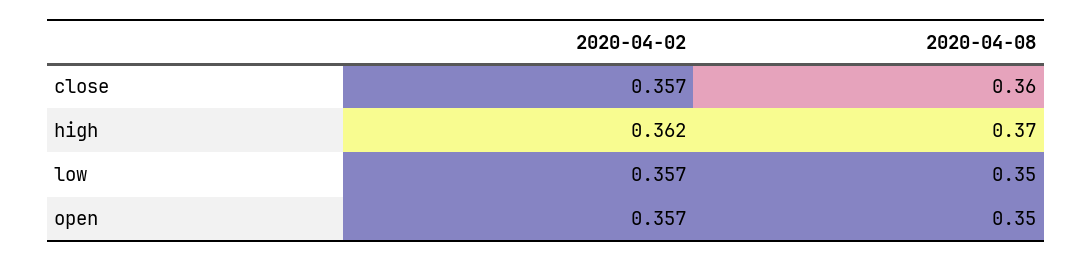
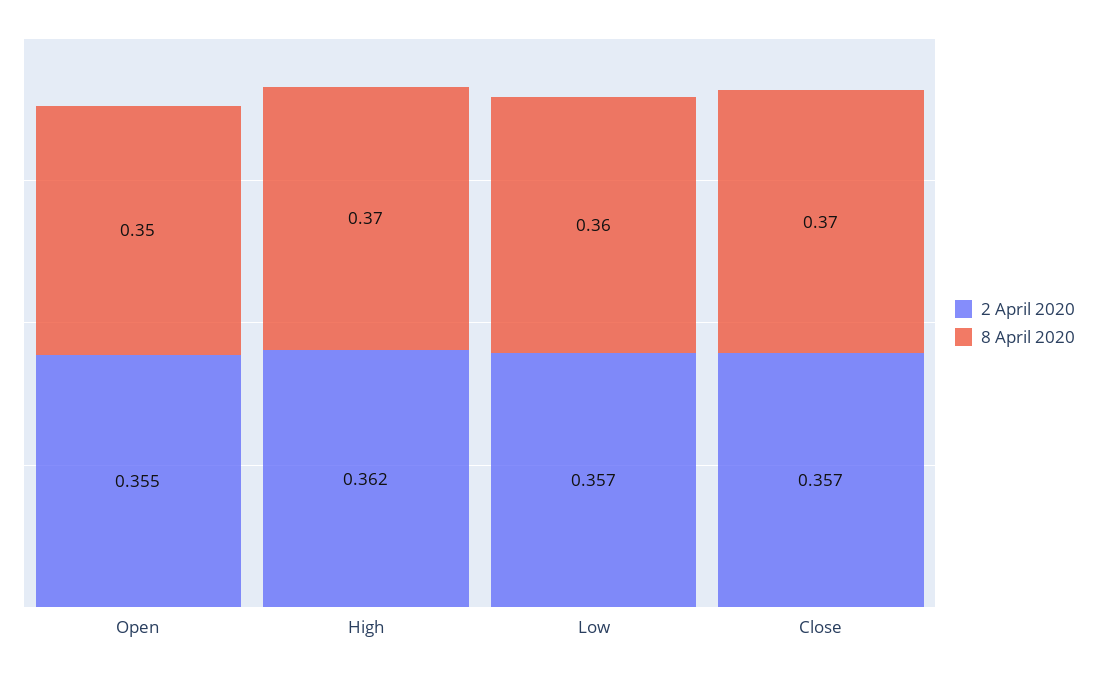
  {
    "2020-04-02": {
      "close": 0.357,
      "high": 0.362,
      "low": 0.357,
-     "open": 0.357
+     "open": 0.355
    },
    "2020-04-08": {
-     "close": 0.36,
+     "close": 0.37,
      "high": 0.37,
-     "low": 0.35,
+     "low": 0.36,
      "open": 0.35
    }
  }

